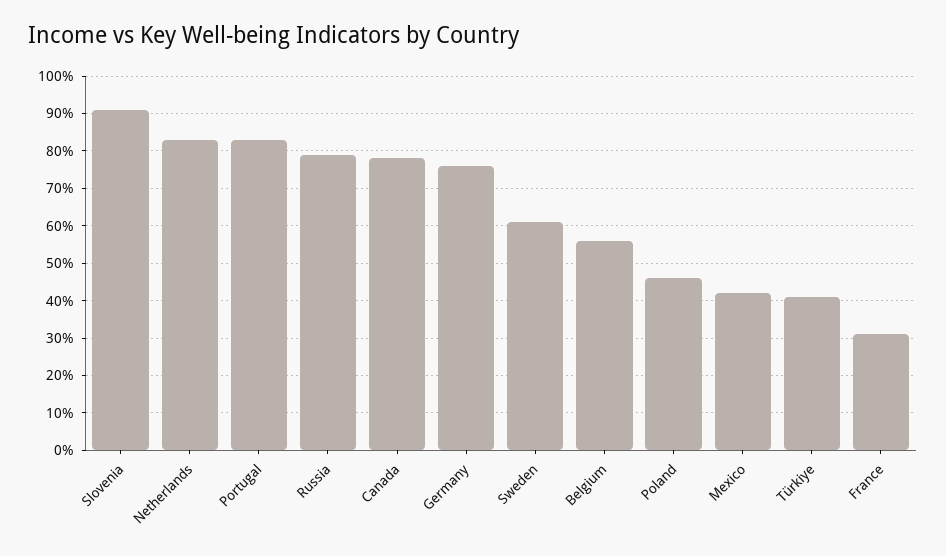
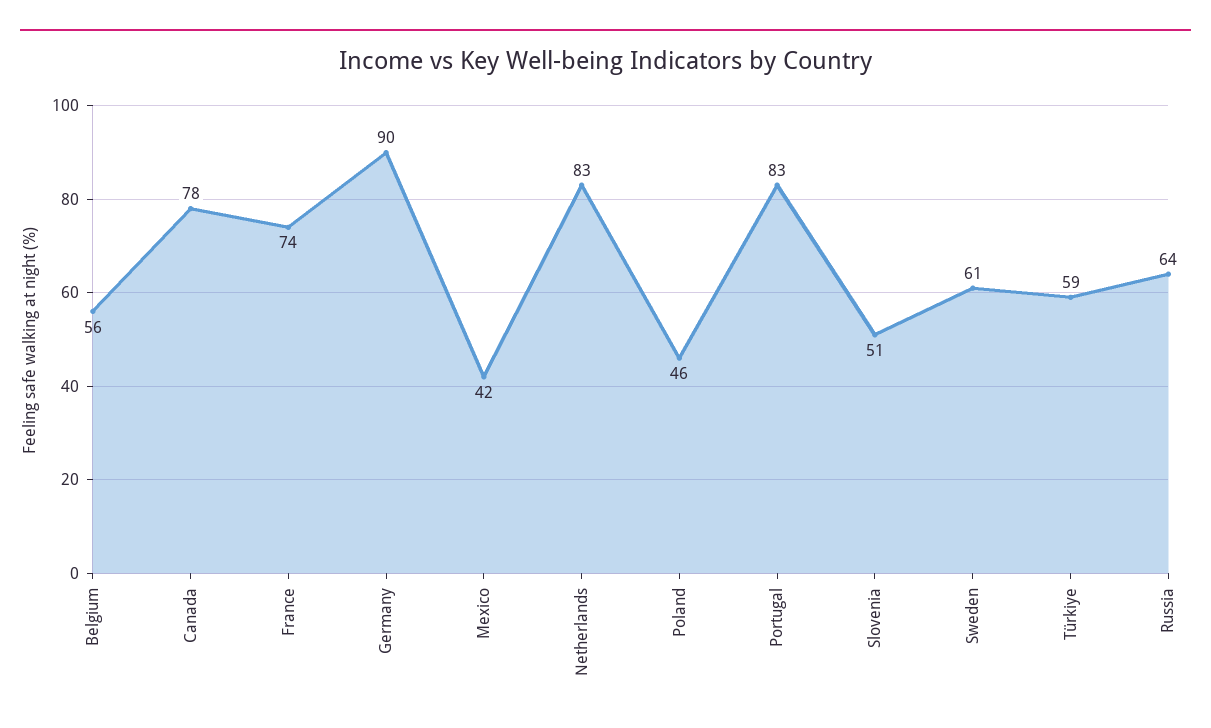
  {
-   "Slovenia": 90,
+   "Slovenia": 51,
    "Netherlands": 83,
    "Portugal": 83,
-   "Russia": 80,
+   "Russia": 64,
    "Canada": 78,
-   "Germany": 75,
+   "Germany": 90,
    "Sweden": 61,
    "Belgium": 56,
    "Poland": 46,
    "Mexico": 42,
-   "Türkiye": 40,
+   "Türkiye": 59,
-   "France": 30
+   "France": 74
  }

